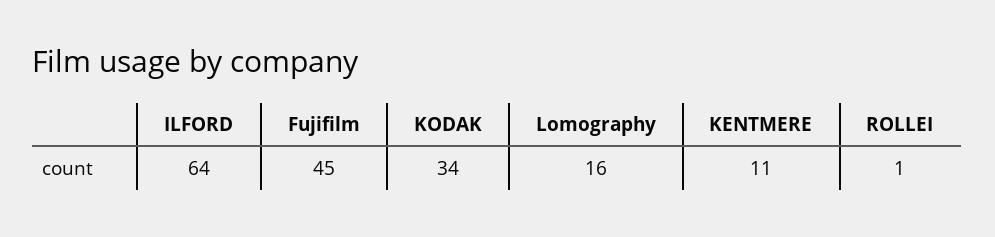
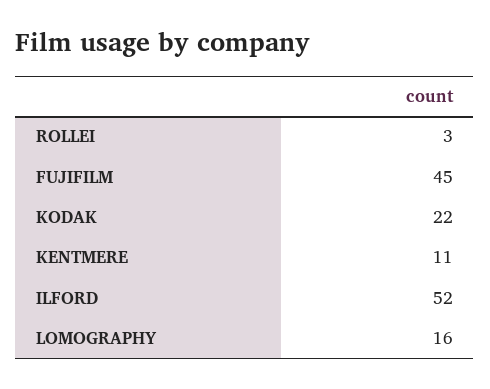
  {
-   "ILFORD": 64,
+   "ILFORD": 52,
    "Fujifilm": 45,
-   "KODAK": 34,
+   "KODAK": 22,
    "Lomography": 16,
    "KENTMERE": 11,
-   "ROLLEI": 1
+   "ROLLEI": 3
  }

